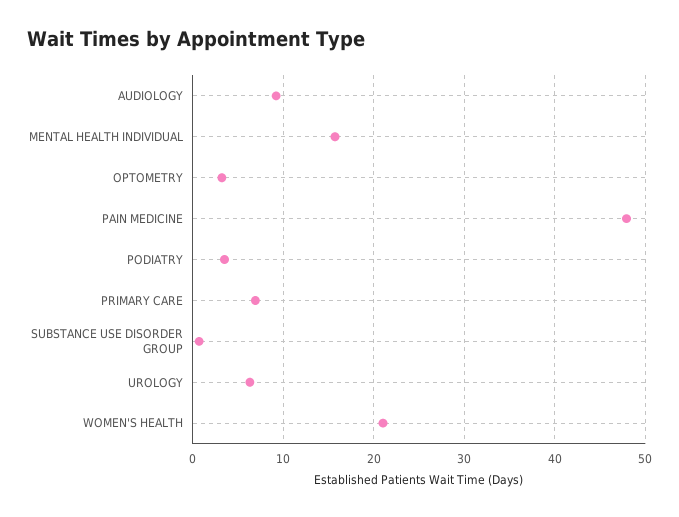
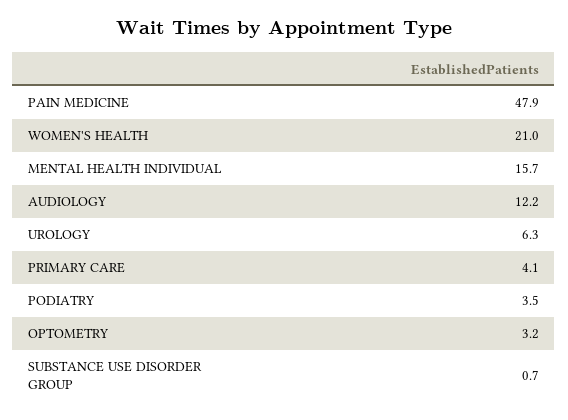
  {
-   "AUDIOLOGY": 9,
+   "AUDIOLOGY": 12.2,
    "MENTAL HEALTH INDIVIDUAL": 15.7,
    "OPTOMETRY": 3.2,
    "PAIN MEDICINE": 47.9,
    "PODIATRY": 3.5,
-   "PRIMARY CARE": 7,
+   "PRIMARY CARE": 4.1,
    "SUBSTANCE USE DISORDER GROUP": 0.7,
    "UROLOGY": 6.3,
    "WOMEN'S HEALTH": 21
  }

